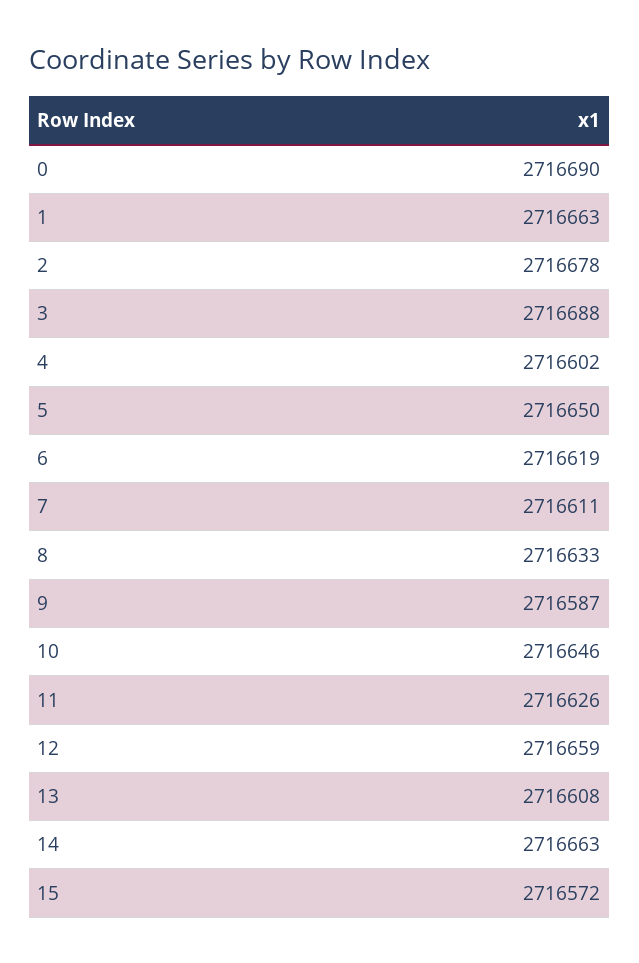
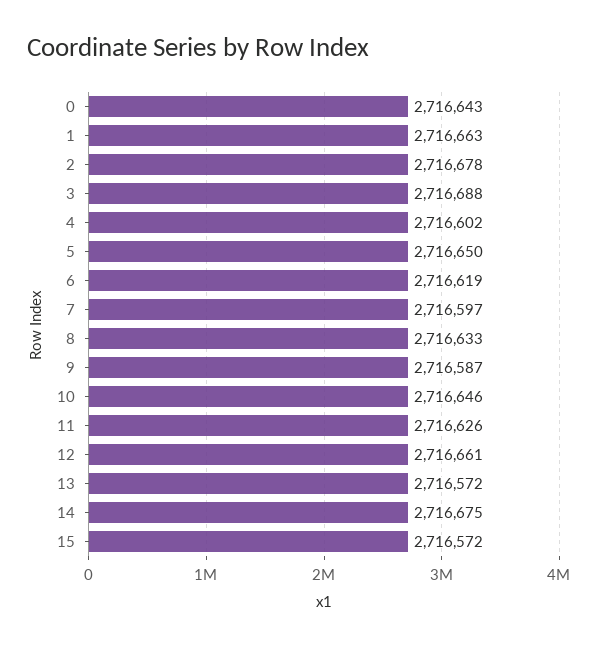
  {
-   "0": 2716690,
+   "0": 2716643,
    "1": 2716663,
    "2": 2716678,
    "3": 2716688,
    "4": 2716602,
    "5": 2716650,
    "6": 2716619,
-   "7": 2716611,
+   "7": 2716597,
    "8": 2716633,
    "9": 2716587,
    "10": 2716646,
    "11": 2716626,
-   "12": 2716659,
+   "12": 2716661,
-   "13": 2716608,
+   "13": 2716572,
-   "14": 2716663,
+   "14": 2716675,
    "15": 2716572
  }

